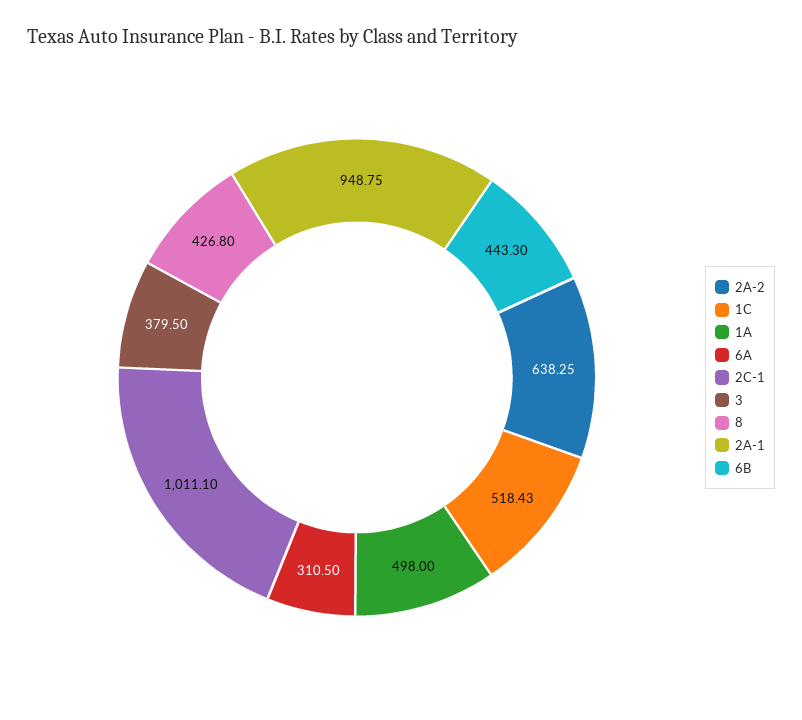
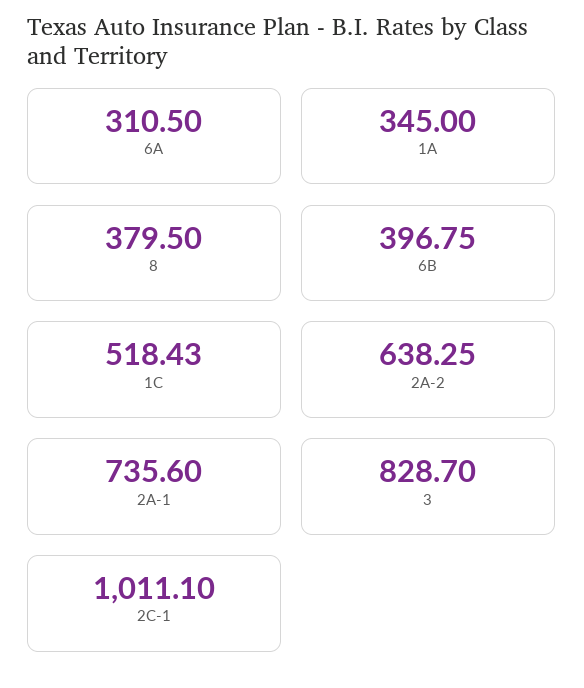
  {
    "2A-2": 638.25,
    "1C": 518.43,
-   "1A": 498,
+   "1A": 345,
    "6A": 310.5,
    "2C-1": 1011.1,
-   "3": 379.5,
+   "3": 828.7,
-   "8": 426.8,
+   "8": 379.5,
-   "2A-1": 948.75,
+   "2A-1": 735.6,
-   "6B": 443.3
+   "6B": 396.75
  }

